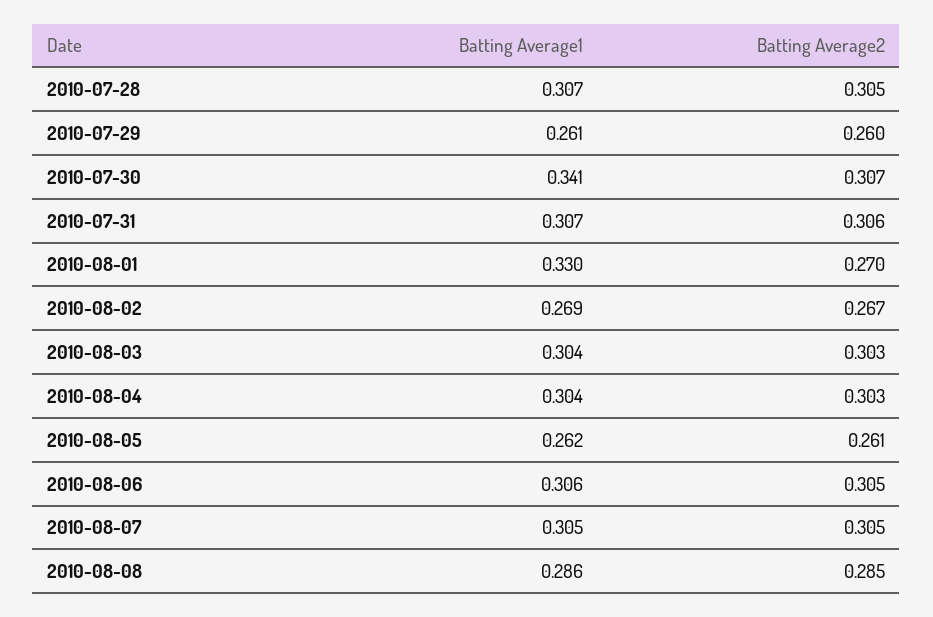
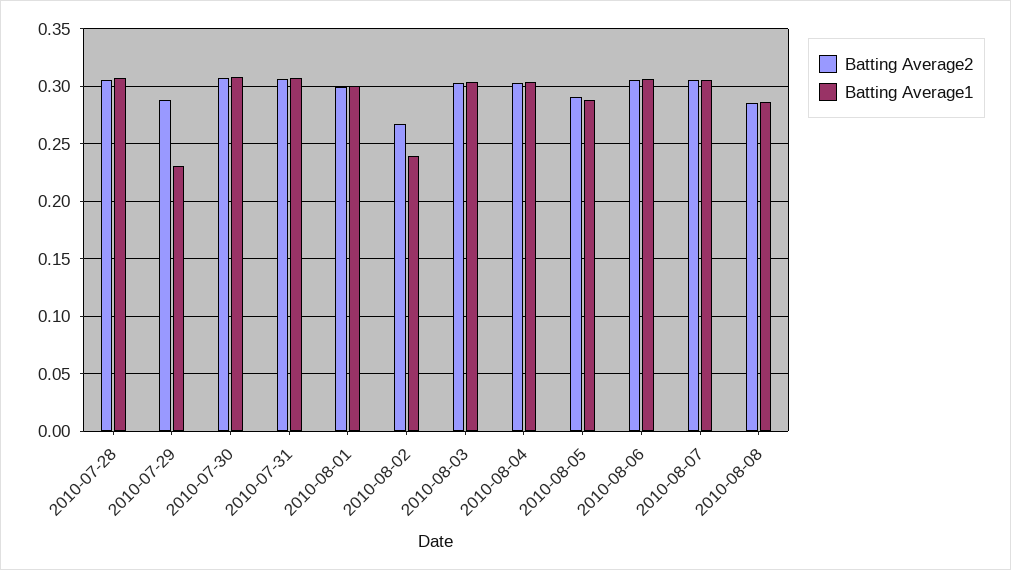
  {
    "Batting Average1": {
      "2010-07-28": 0.307,
-     "2010-07-29": 0.261,
+     "2010-07-29": 0.23,
-     "2010-07-30": 0.341,
+     "2010-07-30": 0.31,
      "2010-07-31": 0.307,
-     "2010-08-01": 0.33,
+     "2010-08-01": 0.3,
-     "2010-08-02": 0.269,
+     "2010-08-02": 0.24,
      "2010-08-03": 0.304,
      "2010-08-04": 0.304,
-     "2010-08-05": 0.262,
+     "2010-08-05": 0.29,
      "2010-08-06": 0.306,
      "2010-08-07": 0.305,
      "2010-08-08": 0.286
    },
    "Batting Average2": {
      "2010-07-28": 0.305,
-     "2010-07-29": 0.26,
+     "2010-07-29": 0.29,
      "2010-07-30": 0.307,
      "2010-07-31": 0.306,
-     "2010-08-01": 0.27,
+     "2010-08-01": 0.3,
      "2010-08-02": 0.267,
      "2010-08-03": 0.303,
      "2010-08-04": 0.303,
-     "2010-08-05": 0.261,
+     "2010-08-05": 0.29,
      "2010-08-06": 0.305,
      "2010-08-07": 0.305,
      "2010-08-08": 0.285
    }
  }

